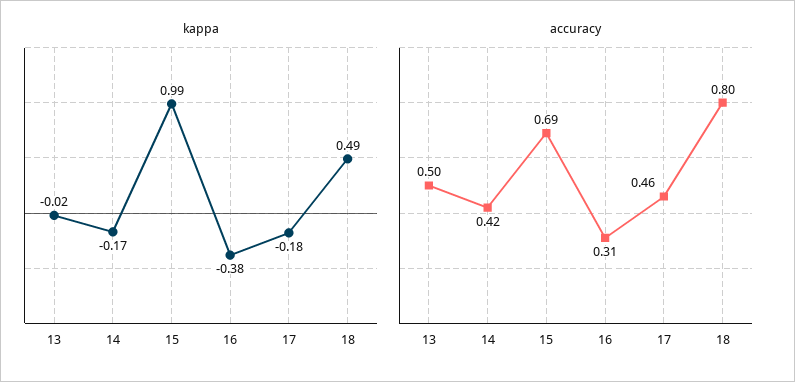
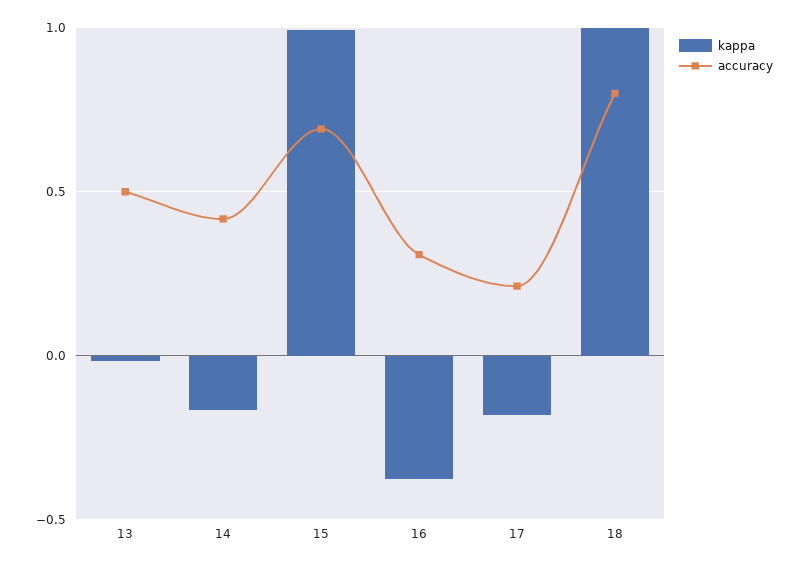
  {
    "kappa": {
      "13": -0.02,
      "14": -0.17,
      "15": 0.99,
      "16": -0.38,
      "17": -0.18,
-     "18": 0.49
+     "18": 1
    },
    "accuracy": {
      "13": 0.5,
      "14": 0.42,
      "15": 0.69,
      "16": 0.31,
-     "17": 0.46,
+     "17": 0.2,
      "18": 0.8
    }
  }

